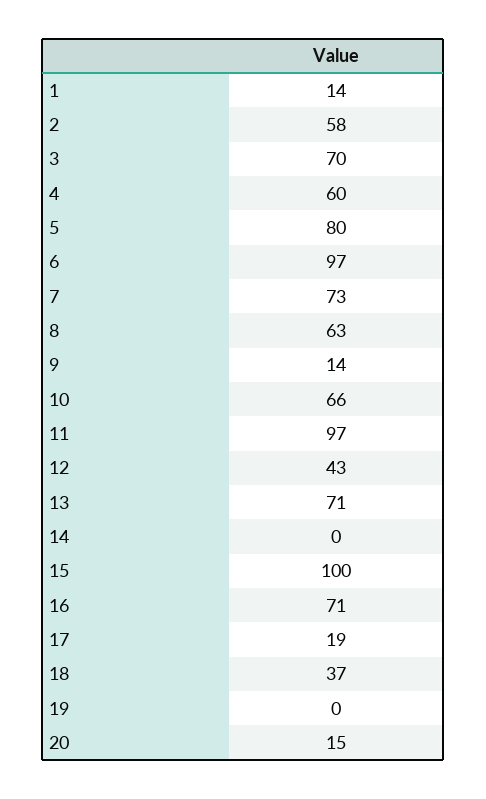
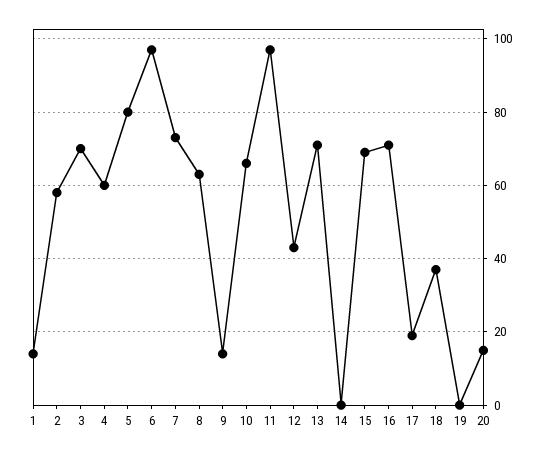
  {
    "1": 14,
    "2": 58,
    "3": 70,
    "4": 60,
    "5": 80,
    "6": 97,
    "7": 73,
    "8": 63,
    "9": 14,
    "10": 66,
    "11": 97,
    "12": 43,
    "13": 71,
    "14": 0,
-   "15": 100,
+   "15": 70,
    "16": 71,
    "17": 19,
    "18": 37,
    "19": 0,
    "20": 15
  }

